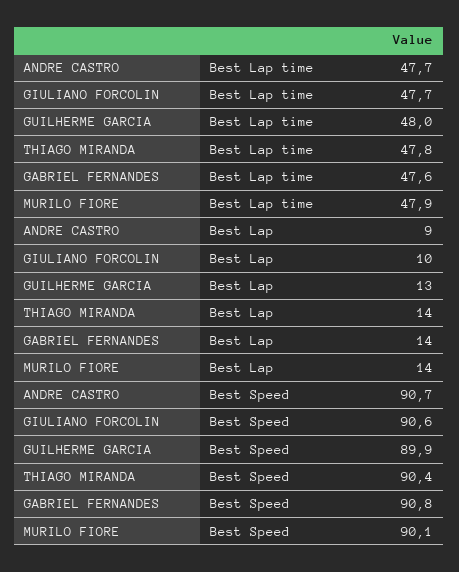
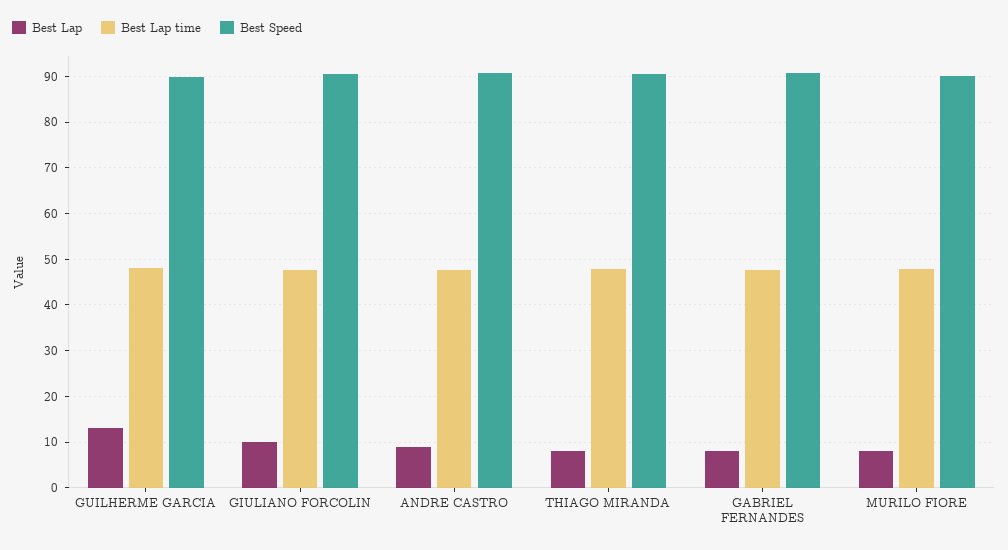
  {
    "Best Lap time": {
      "ANDRE CASTRO": 47.7,
      "GIULIANO FORCOLIN": 47.7,
      "GUILHERME GARCIA": 48,
      "THIAGO MIRANDA": 47.8,
      "GABRIEL FERNANDES": 47.6,
      "MURILO FIORE": 47.9
    },
    "Best Lap": {
      "ANDRE CASTRO": 9,
      "GIULIANO FORCOLIN": 10,
      "GUILHERME GARCIA": 13,
-     "THIAGO MIRANDA": 14,
+     "THIAGO MIRANDA": 8,
-     "GABRIEL FERNANDES": 14,
+     "GABRIEL FERNANDES": 8,
-     "MURILO FIORE": 14
+     "MURILO FIORE": 8
    },
    "Best Speed": {
      "ANDRE CASTRO": 90.7,
      "GIULIANO FORCOLIN": 90.6,
      "GUILHERME GARCIA": 89.9,
      "THIAGO MIRANDA": 90.4,
      "GABRIEL FERNANDES": 90.8,
      "MURILO FIORE": 90.1
    }
  }

